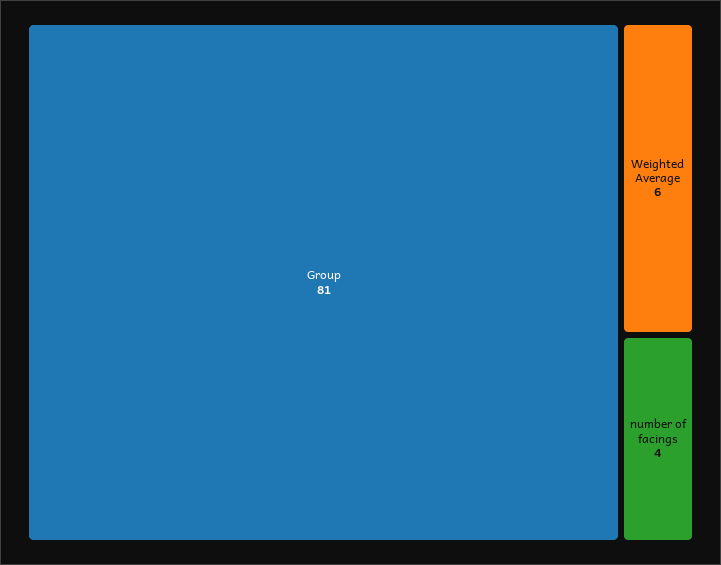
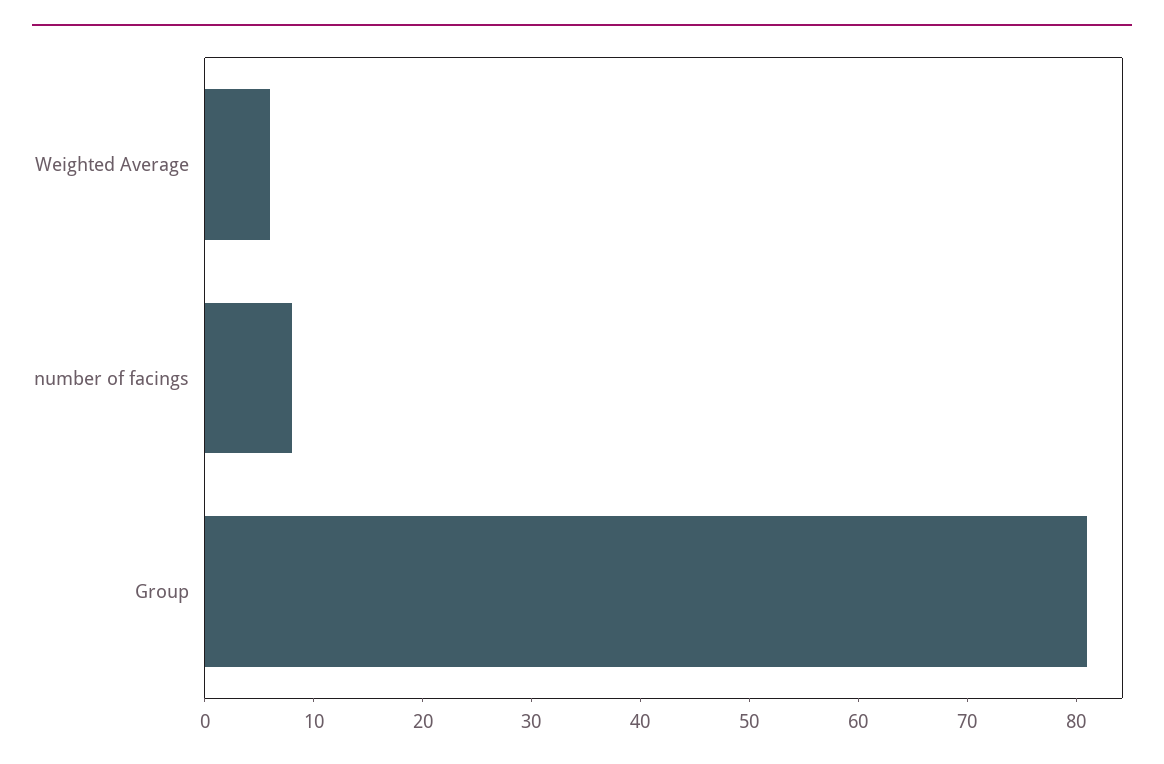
  {
    "Group": 81,
    "Weighted Average": 6,
-   "number of facings": 4
+   "number of facings": 8
  }

